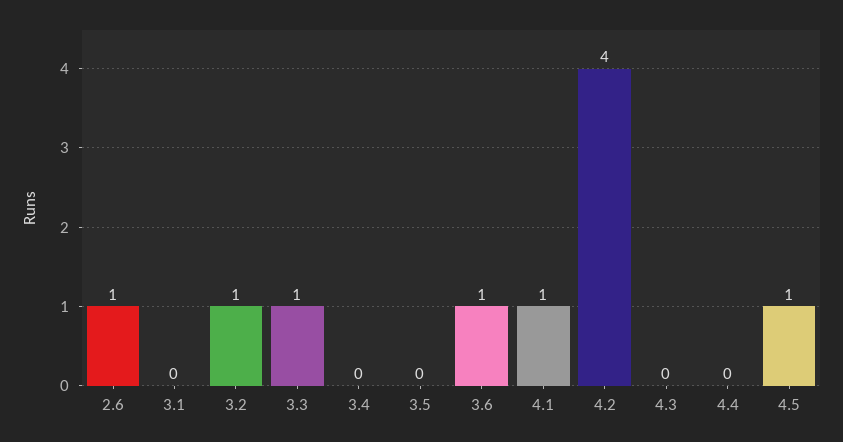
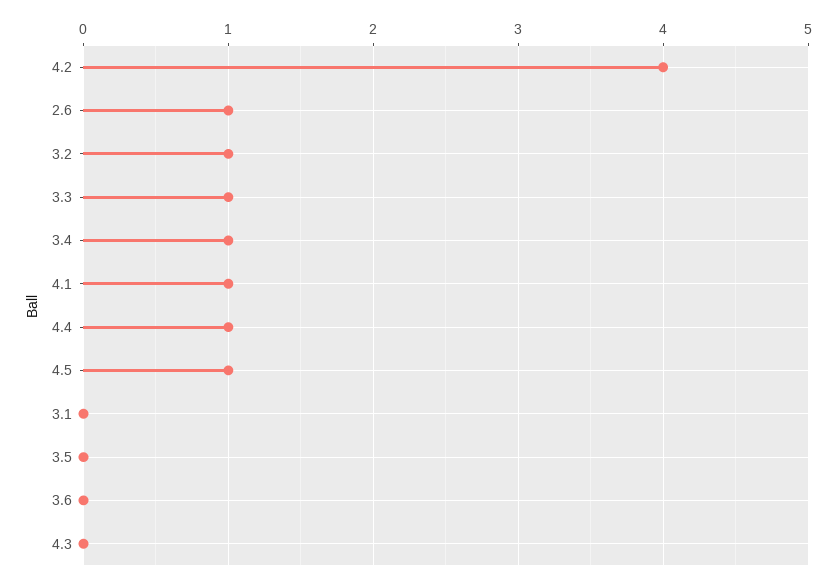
  {
    "2.6": 1,
    "3.1": 0,
    "3.2": 1,
    "3.3": 1,
-   "3.4": 0,
+   "3.4": 1,
    "3.5": 0,
-   "3.6": 1,
+   "3.6": 0,
    "4.1": 1,
    "4.2": 4,
    "4.3": 0,
-   "4.4": 0,
+   "4.4": 1,
    "4.5": 1
  }

